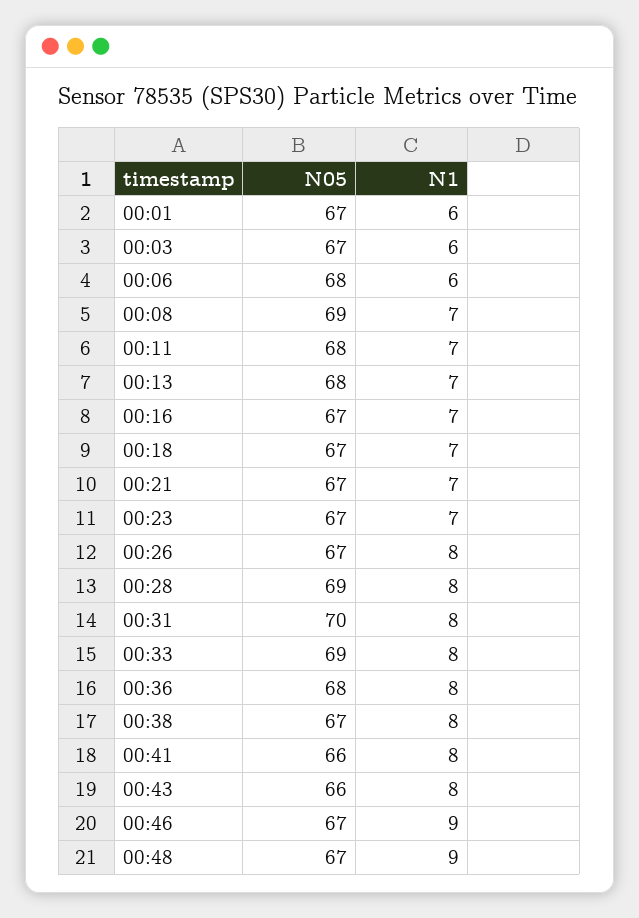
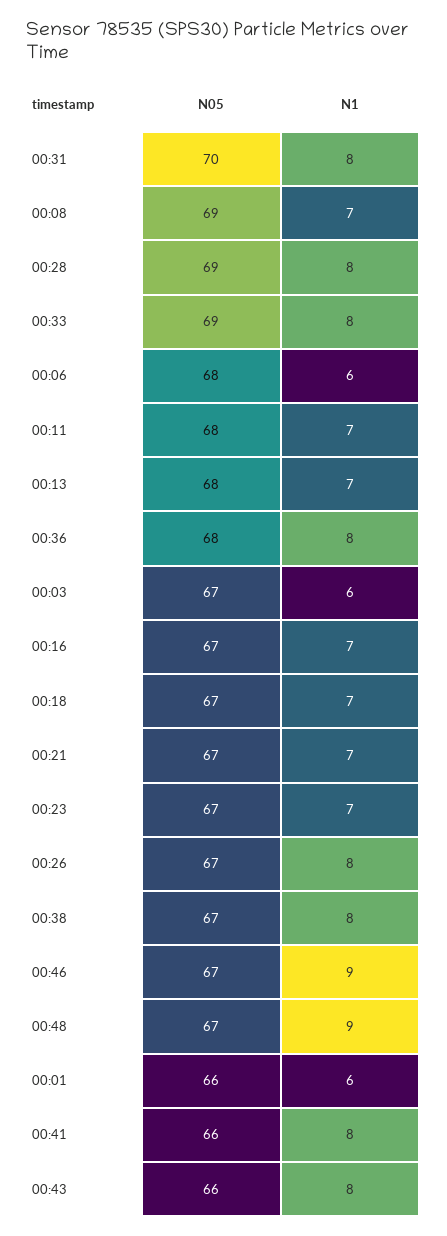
  {
    "N05": {
-     "00:01": 67,
+     "00:01": 66,
      "00:03": 67,
      "00:06": 68,
      "00:08": 69,
      "00:11": 68,
      "00:13": 68,
      "00:16": 67,
      "00:18": 67,
      "00:21": 67,
      "00:23": 67,
      "00:26": 67,
      "00:28": 69,
      "00:31": 70,
      "00:33": 69,
      "00:36": 68,
      "00:38": 67,
      "00:41": 66,
      "00:43": 66,
      "00:46": 67,
      "00:48": 67
    },
    "N1": {
      "00:01": 6,
      "00:03": 6,
      "00:06": 6,
      "00:08": 7,
      "00:11": 7,
      "00:13": 7,
      "00:16": 7,
      "00:18": 7,
      "00:21": 7,
      "00:23": 7,
      "00:26": 8,
      "00:28": 8,
      "00:31": 8,
      "00:33": 8,
      "00:36": 8,
      "00:38": 8,
      "00:41": 8,
      "00:43": 8,
      "00:46": 9,
      "00:48": 9
    }
  }

